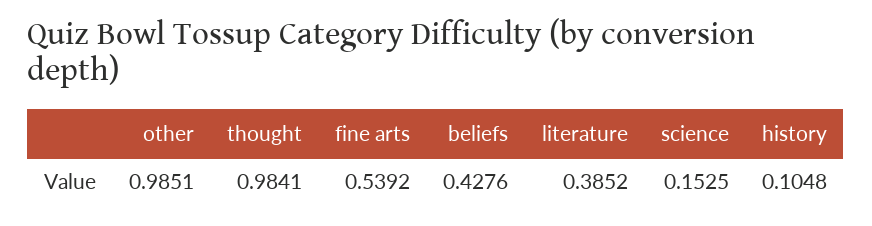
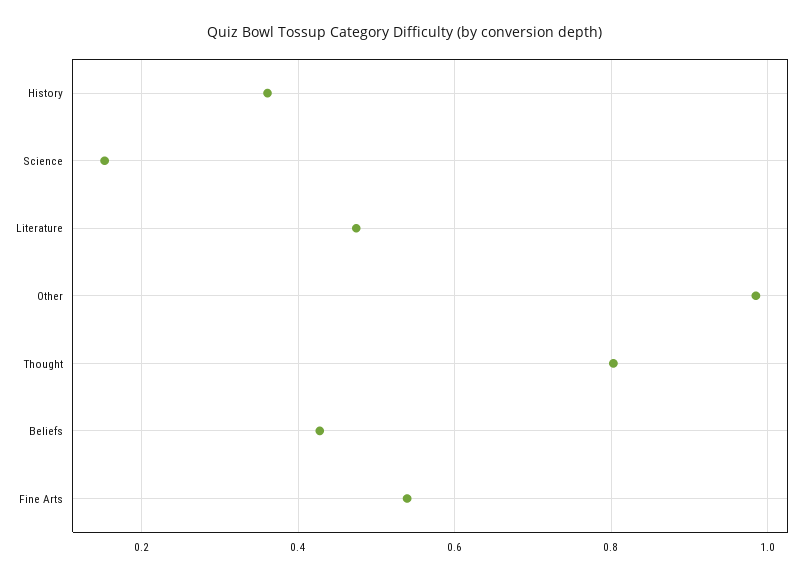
  {
    "other": 0.9851,
-   "thought": 0.9841,
+   "thought": 0.8,
    "fine arts": 0.5392,
    "beliefs": 0.4276,
-   "literature": 0.3852,
+   "literature": 0.48,
    "science": 0.1525,
-   "history": 0.1048
+   "history": 0.36
  }

